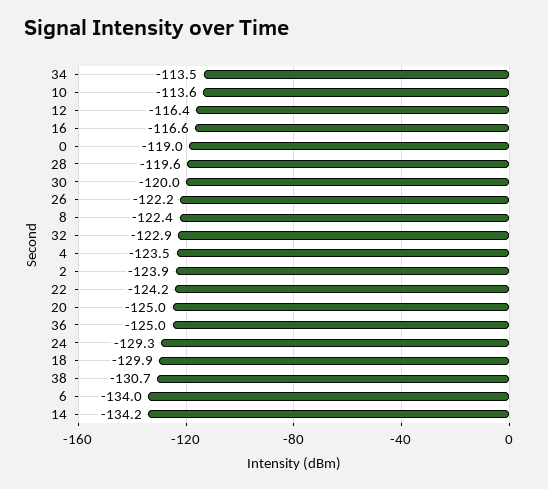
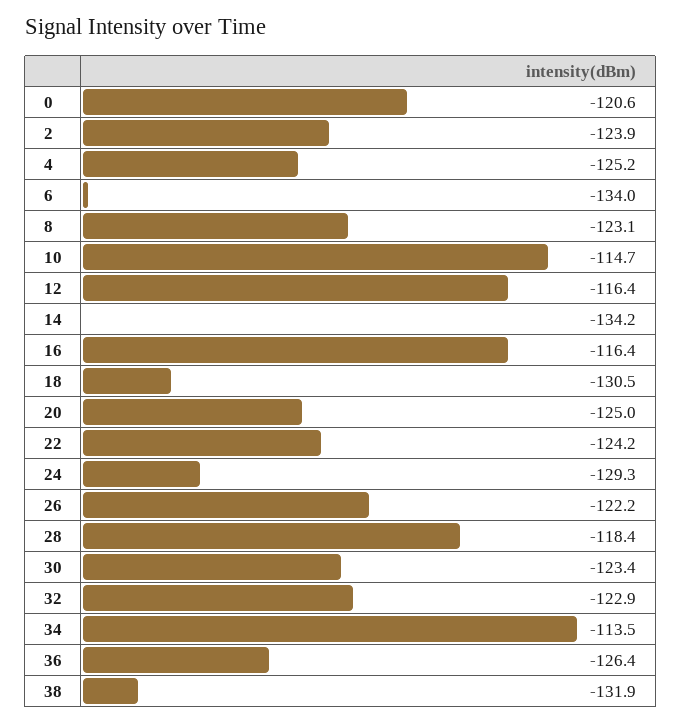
  {
    "34": -113.5,
-   "10": -113.6,
+   "10": -114.7,
    "12": -116.4,
-   "16": -116.6,
+   "16": -116.4,
-   "0": -119,
+   "0": -120.6,
-   "28": -119.6,
+   "28": -118.4,
-   "30": -120,
+   "30": -123.4,
    "26": -122.2,
-   "8": -122.4,
+   "8": -123.1,
    "32": -122.9,
-   "4": -123.5,
+   "4": -125.2,
    "2": -123.9,
    "22": -124.2,
    "20": -125,
-   "36": -125,
+   "36": -126.4,
    "24": -129.3,
-   "18": -129.9,
+   "18": -130.5,
-   "38": -130.7,
+   "38": -131.9,
    "6": -134,
    "14": -134.2
  }

